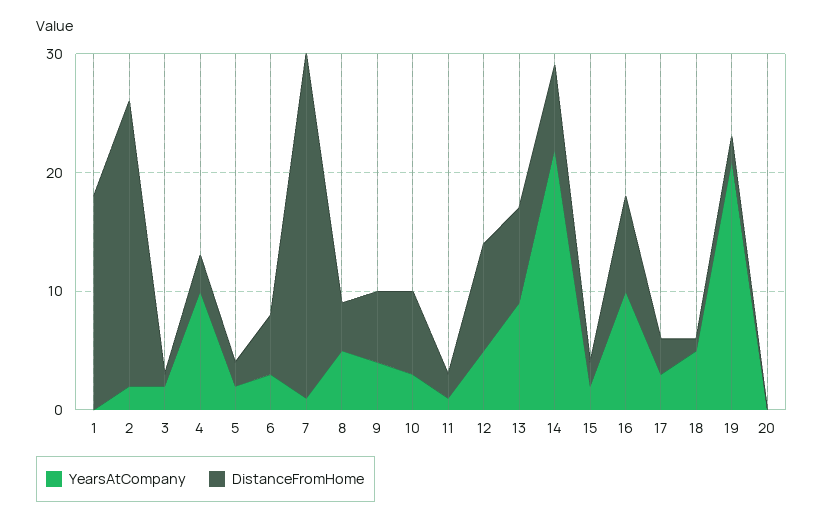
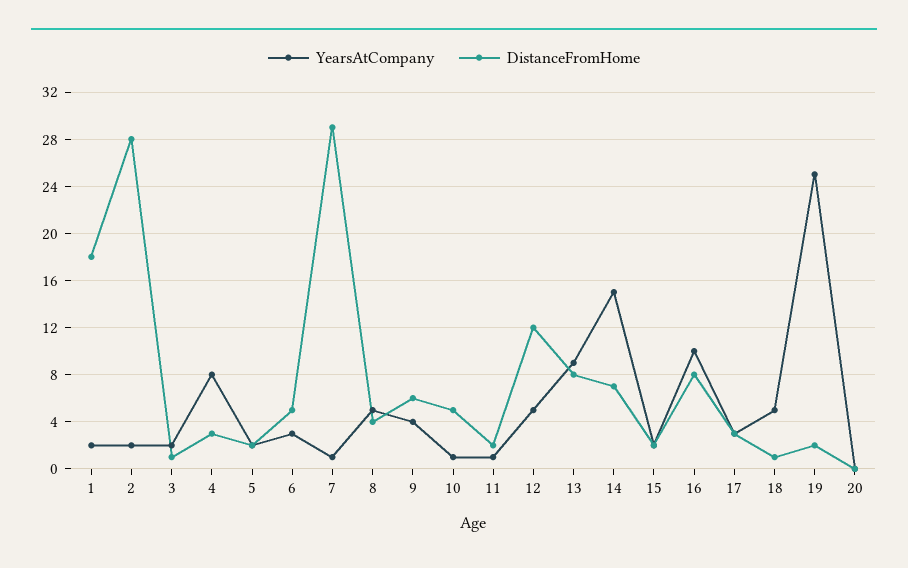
  {
    "YearsAtCompany": {
-     "1": 0,
+     "1": 2,
      "2": 2,
      "3": 2,
-     "4": 10,
+     "4": 8,
      "5": 2,
      "6": 3,
      "7": 1,
      "8": 5,
      "9": 4,
-     "10": 3,
+     "10": 1,
      "11": 1,
      "12": 5,
      "13": 9,
-     "14": 22,
+     "14": 15,
      "15": 2,
      "16": 10,
      "17": 3,
      "18": 5,
-     "19": 21,
+     "19": 25,
      "20": 0
    },
    "DistanceFromHome": {
      "1": 18,
-     "2": 24,
+     "2": 28,
      "3": 1,
      "4": 3,
      "5": 2,
      "6": 5,
      "7": 29,
      "8": 4,
      "9": 6,
-     "10": 7,
+     "10": 5,
      "11": 2,
-     "12": 9,
+     "12": 12,
      "13": 8,
      "14": 7,
      "15": 2,
      "16": 8,
      "17": 3,
      "18": 1,
      "19": 2,
      "20": 0
    }
  }

